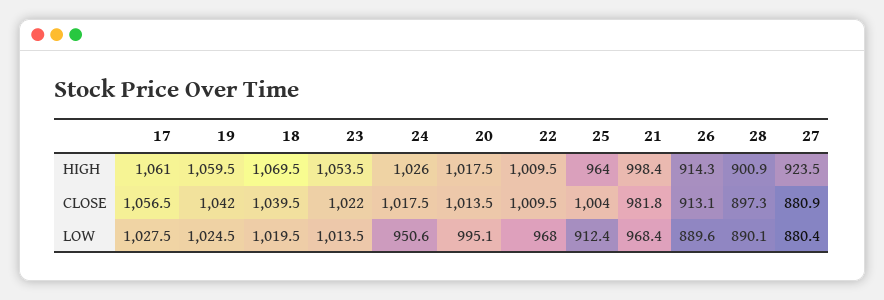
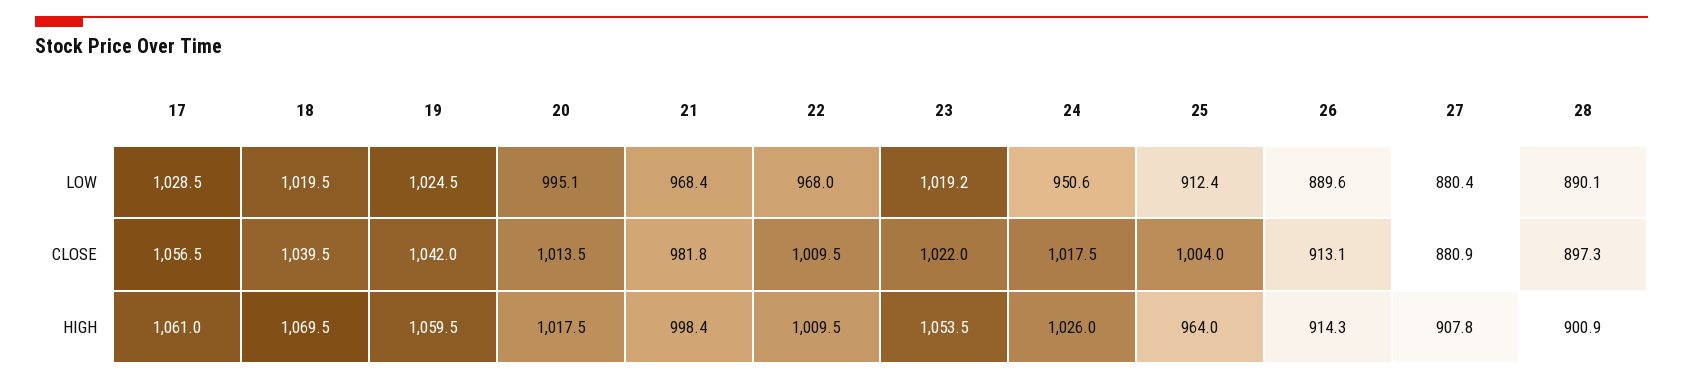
  {
    "17": {
      "HIGH": 1061,
      "CLOSE": 1056.5,
-     "LOW": 1027.5
+     "LOW": 1028.5
    },
    "19": {
      "HIGH": 1059.5,
      "CLOSE": 1042,
      "LOW": 1024.5
    },
    "18": {
      "HIGH": 1069.5,
      "CLOSE": 1039.5,
      "LOW": 1019.5
    },
    "23": {
      "HIGH": 1053.5,
      "CLOSE": 1022,
-     "LOW": 1013.5
+     "LOW": 1019.2
    },
    "24": {
      "HIGH": 1026,
      "CLOSE": 1017.5,
      "LOW": 950.6
    },
    "20": {
      "HIGH": 1017.5,
      "CLOSE": 1013.5,
      "LOW": 995.1
    },
    "22": {
      "HIGH": 1009.5,
      "CLOSE": 1009.5,
      "LOW": 968
    },
    "25": {
      "HIGH": 964,
      "CLOSE": 1004,
      "LOW": 912.4
    },
    "21": {
      "HIGH": 998.4,
      "CLOSE": 981.8,
      "LOW": 968.4
    },
    "26": {
      "HIGH": 914.3,
      "CLOSE": 913.1,
      "LOW": 889.6
    },
    "28": {
      "HIGH": 900.9,
      "CLOSE": 897.3,
      "LOW": 890.1
    },
    "27": {
-     "HIGH": 923.5,
+     "HIGH": 907.8,
      "CLOSE": 880.9,
      "LOW": 880.4
    }
  }

